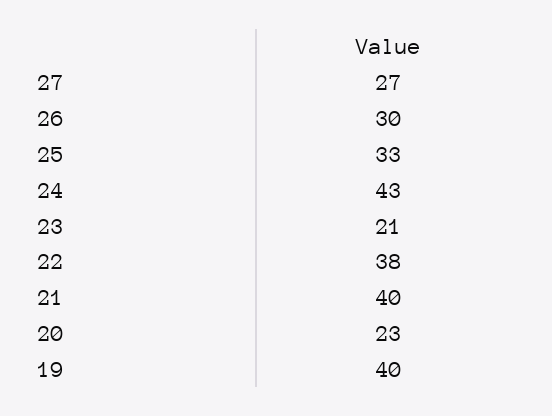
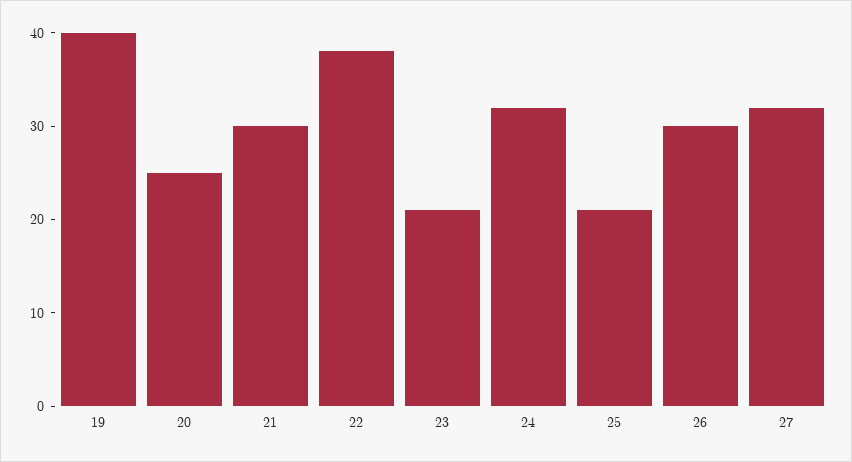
  {
-   "27": 27,
+   "27": 32,
    "26": 30,
-   "25": 33,
+   "25": 21,
-   "24": 43,
+   "24": 32,
    "23": 21,
    "22": 38,
-   "21": 40,
+   "21": 30,
-   "20": 23,
+   "20": 25,
    "19": 40
  }

